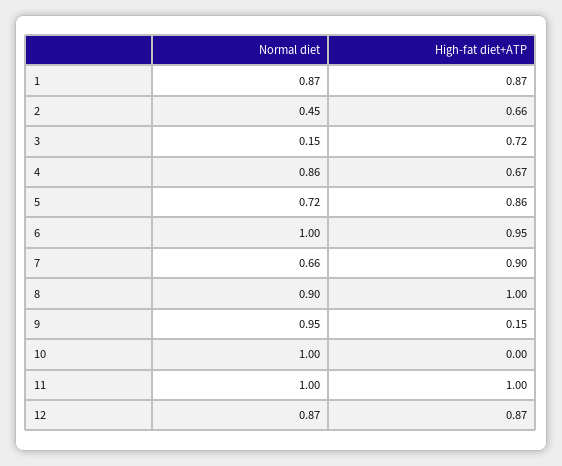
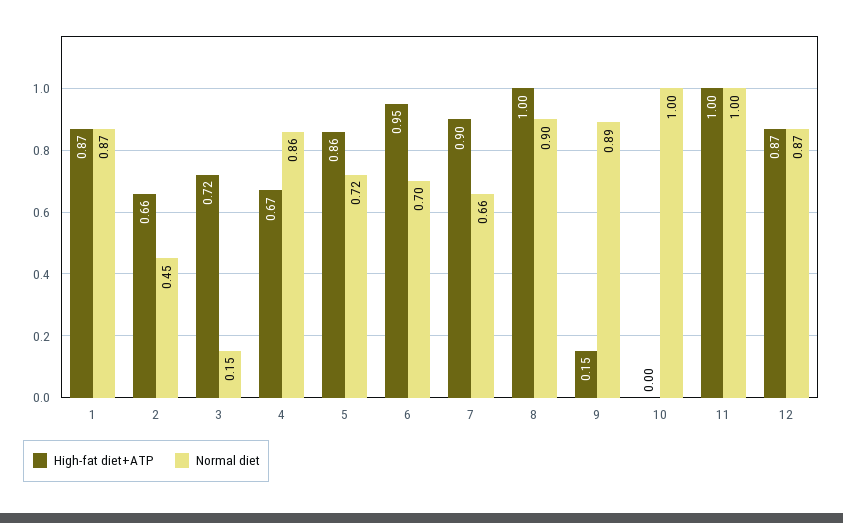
  {
    "Normal diet": {
      "1": 0.87,
      "2": 0.45,
      "3": 0.15,
      "4": 0.86,
      "5": 0.72,
-     "6": 1,
+     "6": 0.7,
      "7": 0.66,
      "8": 0.9,
-     "9": 0.95,
+     "9": 0.89,
      "10": 1,
      "11": 1,
      "12": 0.87
    },
    "High-fat diet+ATP": {
      "1": 0.87,
      "2": 0.66,
      "3": 0.72,
      "4": 0.67,
      "5": 0.86,
      "6": 0.95,
      "7": 0.9,
      "8": 1,
      "9": 0.15,
      "10": 0,
      "11": 1,
      "12": 0.87
    }
  }

